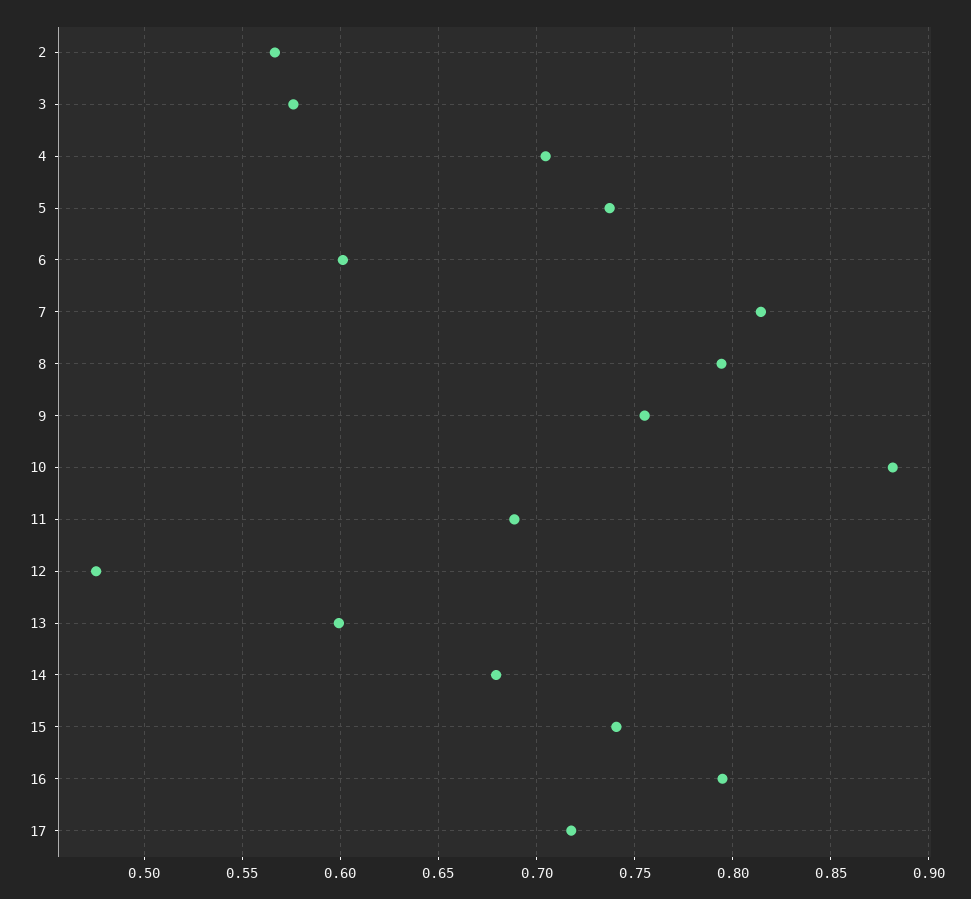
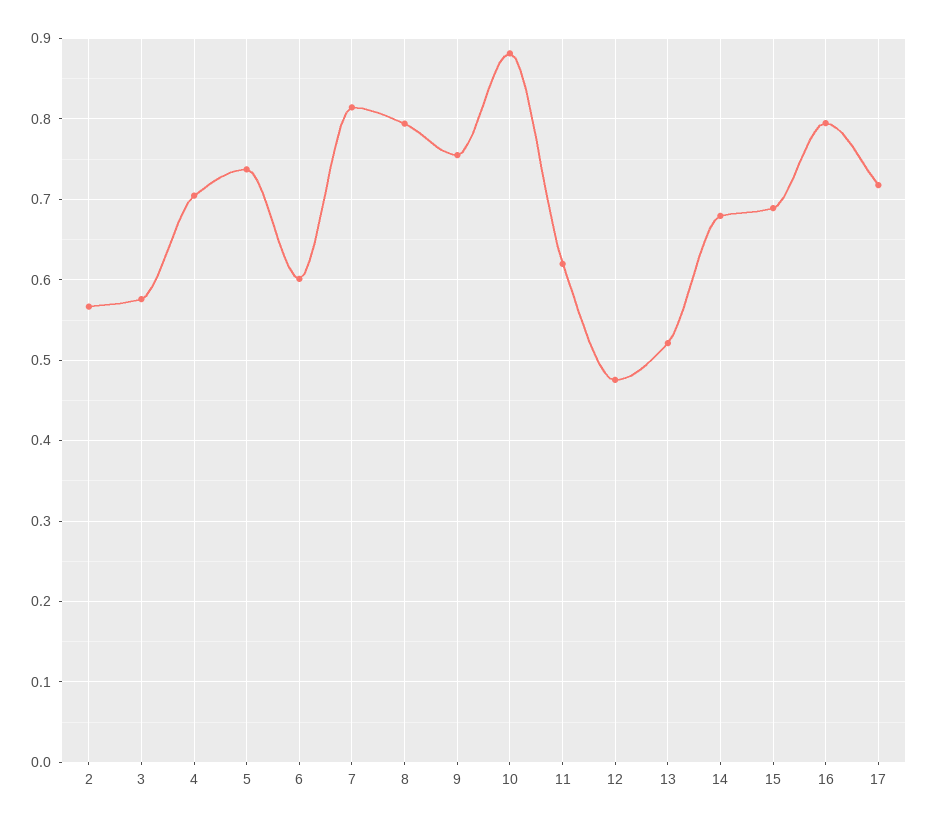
  {
    "2": 0.565,
    "3": 0.575,
    "4": 0.705,
    "5": 0.735,
    "6": 0.6,
    "7": 0.815,
    "8": 0.795,
    "9": 0.755,
    "10": 0.88,
-   "11": 0.69,
+   "11": 0.62,
    "12": 0.475,
-   "13": 0.6,
+   "13": 0.52,
    "14": 0.68,
-   "15": 0.74,
+   "15": 0.69,
    "16": 0.795,
    "17": 0.72
  }

